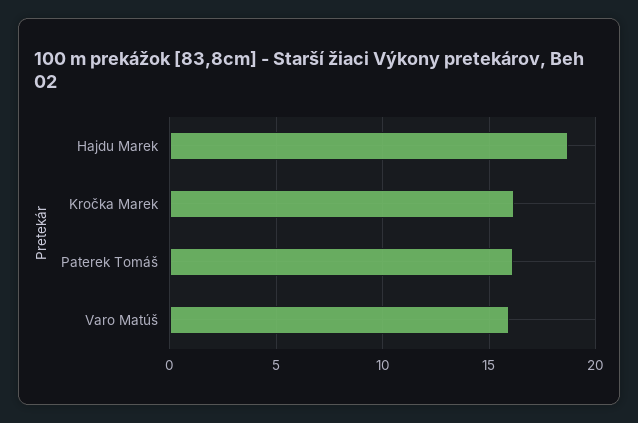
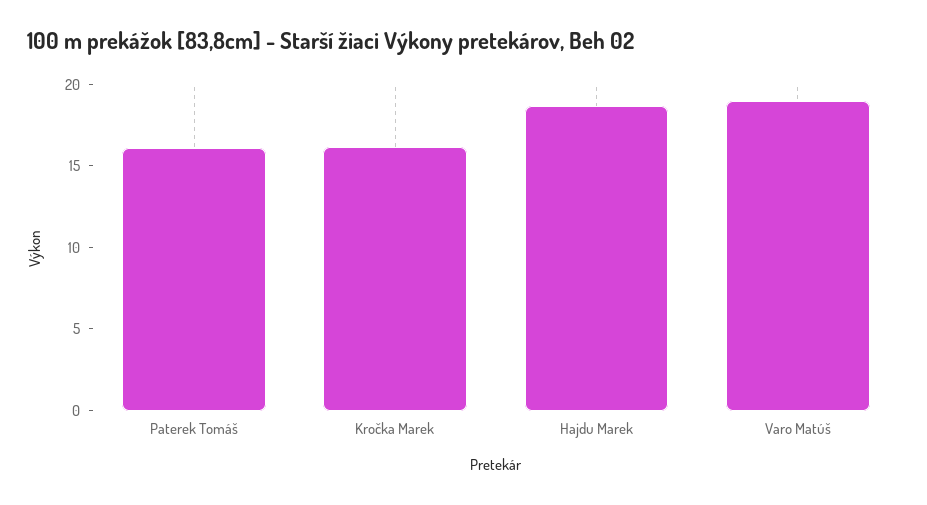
  {
    "Hajdu Marek": 18.5,
    "Kročka Marek": 16,
    "Paterek Tomáš": 16,
-   "Varo Matúš": 16
+   "Varo Matúš": 19
  }

